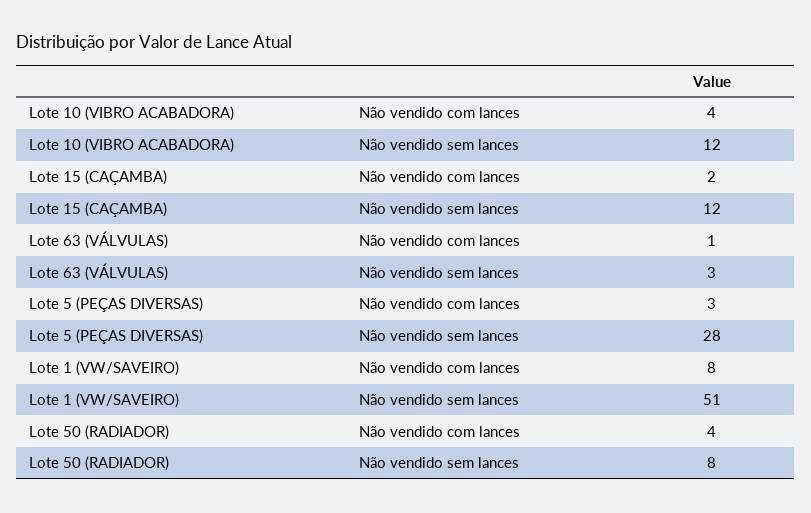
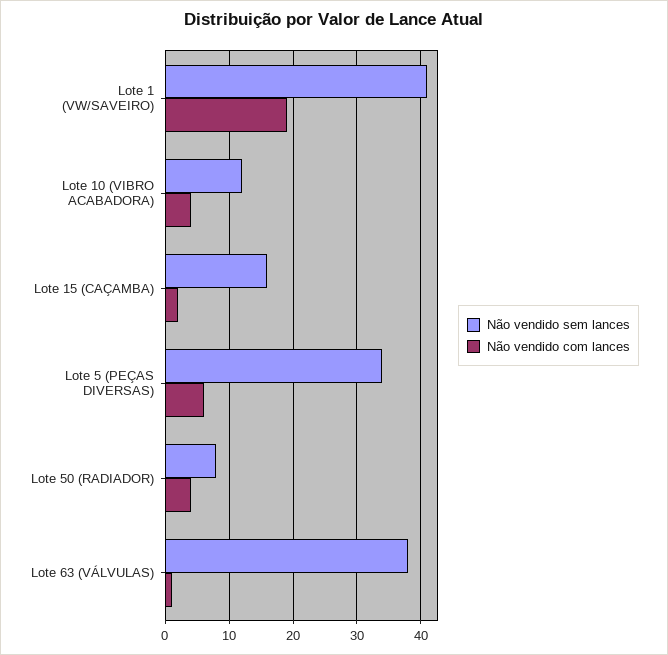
  {
    "Não vendido com lances": {
      "Lote 10 (VIBRO ACABADORA)": 4,
      "Lote 15 (CAÇAMBA)": 2,
      "Lote 63 (VÁLVULAS)": 1,
-     "Lote 5 (PEÇAS DIVERSAS)": 3,
+     "Lote 5 (PEÇAS DIVERSAS)": 6,
-     "Lote 1 (VW/SAVEIRO)": 8,
+     "Lote 1 (VW/SAVEIRO)": 19,
      "Lote 50 (RADIADOR)": 4
    },
    "Não vendido sem lances": {
      "Lote 10 (VIBRO ACABADORA)": 12,
-     "Lote 15 (CAÇAMBA)": 12,
+     "Lote 15 (CAÇAMBA)": 16,
-     "Lote 63 (VÁLVULAS)": 3,
+     "Lote 63 (VÁLVULAS)": 38,
-     "Lote 5 (PEÇAS DIVERSAS)": 28,
+     "Lote 5 (PEÇAS DIVERSAS)": 34,
-     "Lote 1 (VW/SAVEIRO)": 51,
+     "Lote 1 (VW/SAVEIRO)": 41,
      "Lote 50 (RADIADOR)": 8
    }
  }

